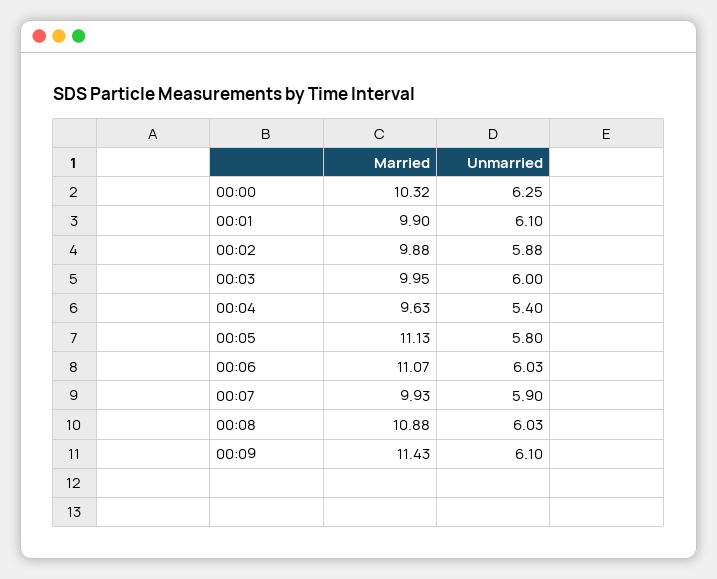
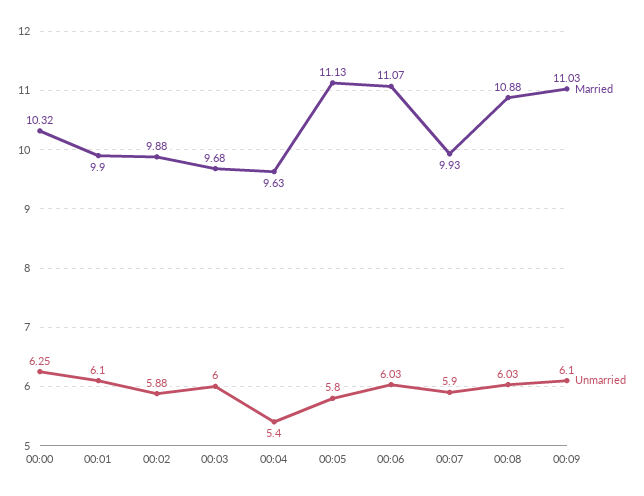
  {
    "Married": {
      "00:00": 10.32,
      "00:01": 9.9,
      "00:02": 9.88,
-     "00:03": 9.95,
+     "00:03": 9.68,
      "00:04": 9.63,
      "00:05": 11.13,
      "00:06": 11.07,
      "00:07": 9.93,
      "00:08": 10.88,
-     "00:09": 11.43
+     "00:09": 11.03
    },
    "Unmarried": {
      "00:00": 6.25,
      "00:01": 6.1,
      "00:02": 5.88,
      "00:03": 6,
      "00:04": 5.4,
      "00:05": 5.8,
      "00:06": 6.03,
      "00:07": 5.9,
      "00:08": 6.03,
      "00:09": 6.1
    }
  }

